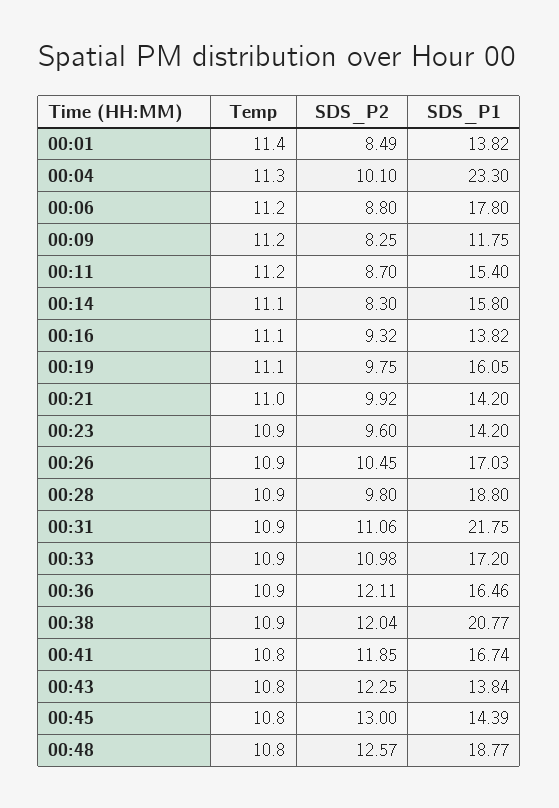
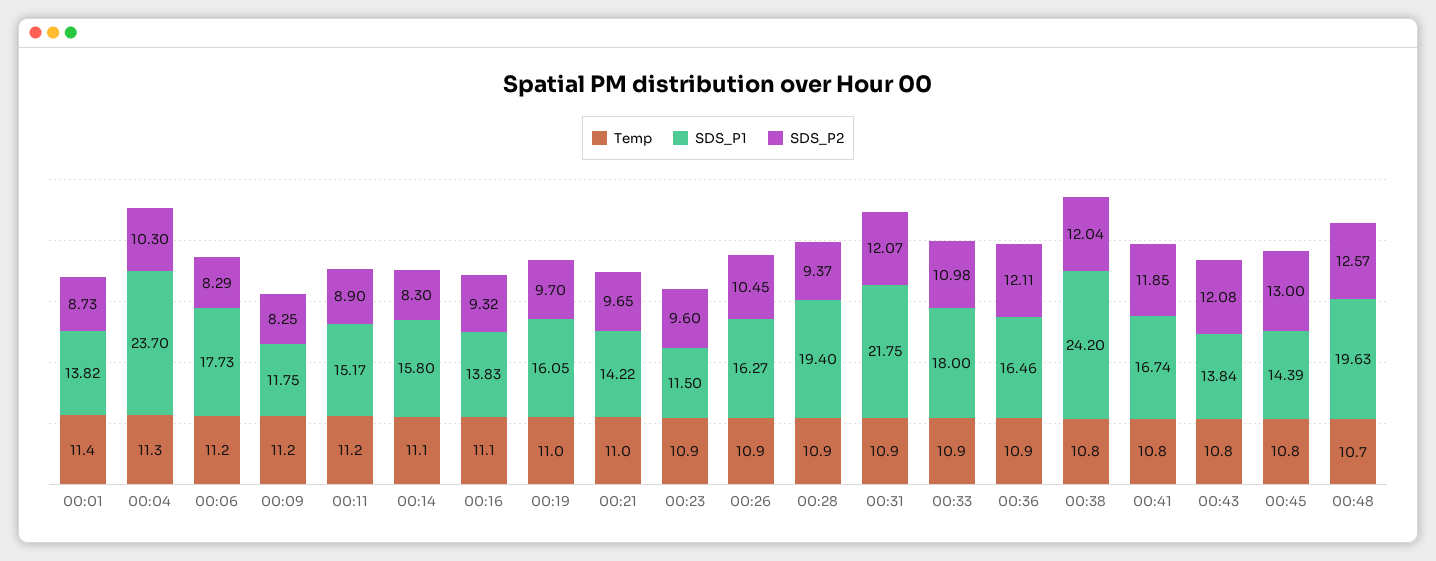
  {
    "Temp": {
      "00:01": 11.4,
      "00:04": 11.3,
      "00:06": 11.2,
      "00:09": 11.2,
      "00:11": 11.2,
      "00:14": 11.1,
      "00:16": 11.1,
-     "00:19": 11.1,
+     "00:19": 11,
      "00:21": 11,
      "00:23": 10.9,
      "00:26": 10.9,
      "00:28": 10.9,
      "00:31": 10.9,
      "00:33": 10.9,
      "00:36": 10.9,
-     "00:38": 10.9,
+     "00:38": 10.8,
      "00:41": 10.8,
      "00:43": 10.8,
      "00:45": 10.8,
-     "00:48": 10.8
+     "00:48": 10.7
    },
    "SDS_P2": {
-     "00:01": 8.49,
+     "00:01": 8.73,
-     "00:04": 10.1,
+     "00:04": 10.3,
-     "00:06": 8.8,
+     "00:06": 8.29,
      "00:09": 8.25,
-     "00:11": 8.7,
+     "00:11": 8.9,
      "00:14": 8.3,
      "00:16": 9.32,
-     "00:19": 9.75,
+     "00:19": 9.7,
-     "00:21": 9.92,
+     "00:21": 9.65,
      "00:23": 9.6,
      "00:26": 10.45,
-     "00:28": 9.8,
+     "00:28": 9.37,
-     "00:31": 11.06,
+     "00:31": 12.07,
      "00:33": 10.98,
      "00:36": 12.11,
      "00:38": 12.04,
      "00:41": 11.85,
-     "00:43": 12.25,
+     "00:43": 12.08,
      "00:45": 13,
      "00:48": 12.57
    },
    "SDS_P1": {
      "00:01": 13.82,
-     "00:04": 23.3,
+     "00:04": 23.7,
-     "00:06": 17.8,
+     "00:06": 17.73,
      "00:09": 11.75,
-     "00:11": 15.4,
+     "00:11": 15.17,
      "00:14": 15.8,
-     "00:16": 13.82,
+     "00:16": 13.83,
      "00:19": 16.05,
-     "00:21": 14.2,
+     "00:21": 14.22,
-     "00:23": 14.2,
+     "00:23": 11.5,
-     "00:26": 17.03,
+     "00:26": 16.27,
-     "00:28": 18.8,
+     "00:28": 19.4,
      "00:31": 21.75,
-     "00:33": 17.2,
+     "00:33": 18,
      "00:36": 16.46,
-     "00:38": 20.77,
+     "00:38": 24.2,
      "00:41": 16.74,
      "00:43": 13.84,
      "00:45": 14.39,
-     "00:48": 18.77
+     "00:48": 19.63
    }
  }

